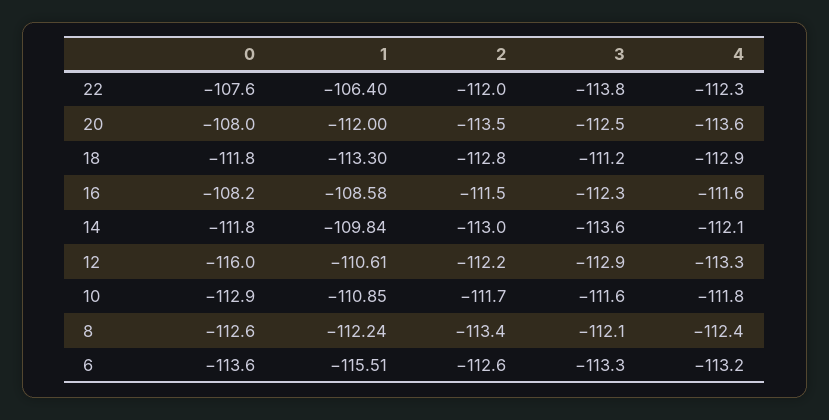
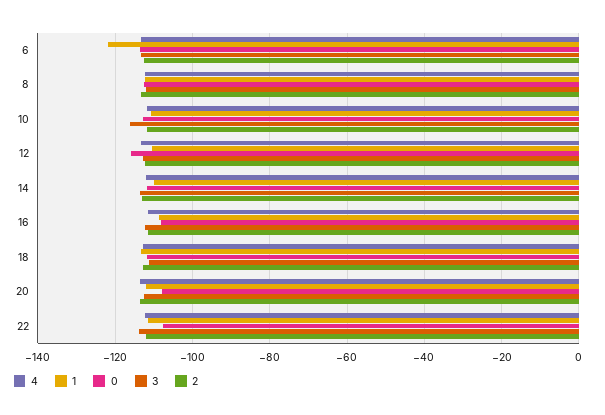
  {
    "0": {
      "22": -107.6,
      "20": -108,
      "18": -111.8,
      "16": -108.2,
      "14": -111.8,
      "12": -116,
      "10": -112.9,
      "8": -112.6,
      "6": -113.6
    },
    "1": {
-     "22": -106.4,
+     "22": -112,
      "20": -112,
      "18": -113.3,
      "16": -108.58,
      "14": -109.84,
      "12": -110.61,
      "10": -110.85,
      "8": -112.24,
-     "6": -115.51
+     "6": -122
    },
    "2": {
      "22": -112,
      "20": -113.5,
      "18": -112.8,
      "16": -111.5,
      "14": -113,
      "12": -112.2,
      "10": -111.7,
      "8": -113.4,
      "6": -112.6
    },
    "3": {
      "22": -113.8,
      "20": -112.5,
      "18": -111.2,
      "16": -112.3,
      "14": -113.6,
      "12": -112.9,
-     "10": -111.6,
+     "10": -116,
      "8": -112.1,
      "6": -113.3
    },
    "4": {
      "22": -112.3,
      "20": -113.6,
      "18": -112.9,
      "16": -111.6,
      "14": -112.1,
      "12": -113.3,
      "10": -111.8,
      "8": -112.4,
      "6": -113.2
    }
  }

